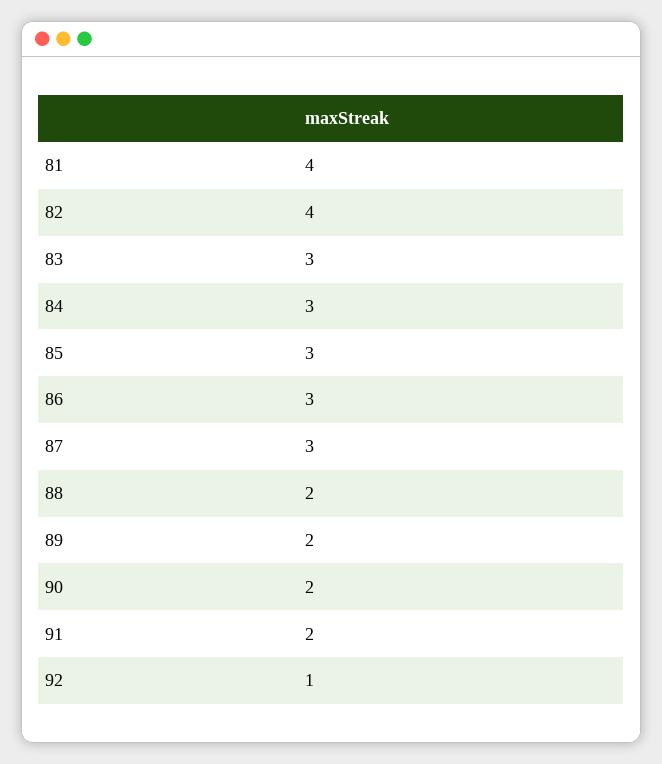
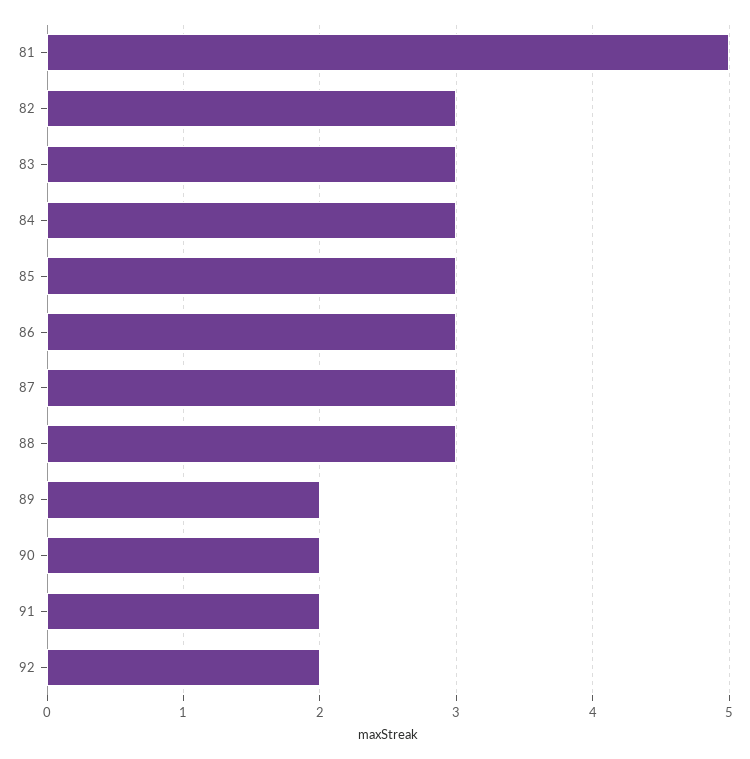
  {
-   "81": 4,
+   "81": 5,
-   "82": 4,
+   "82": 3,
    "83": 3,
    "84": 3,
    "85": 3,
    "86": 3,
    "87": 3,
-   "88": 2,
+   "88": 3,
    "89": 2,
    "90": 2,
    "91": 2,
-   "92": 1
+   "92": 2
  }

